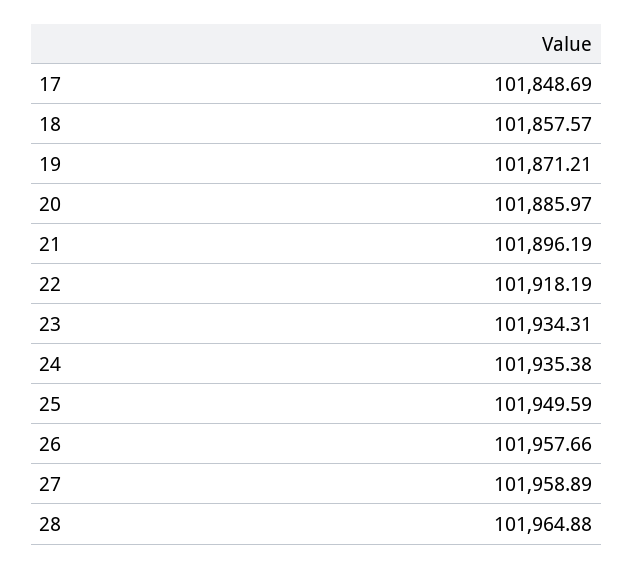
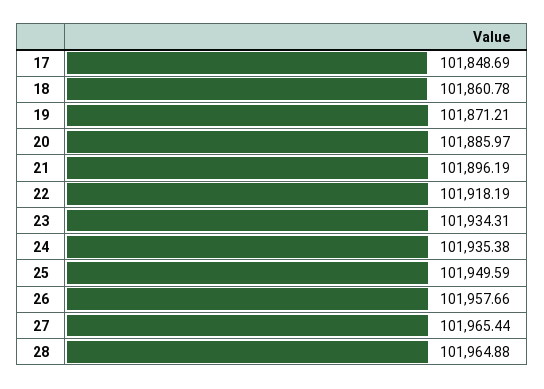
  {
    "17": 101848.69,
-   "18": 101857.57,
+   "18": 101860.78,
    "19": 101871.21,
    "20": 101885.97,
    "21": 101896.19,
    "22": 101918.19,
    "23": 101934.31,
    "24": 101935.38,
    "25": 101949.59,
    "26": 101957.66,
-   "27": 101958.89,
+   "27": 101965.44,
    "28": 101964.88
  }

